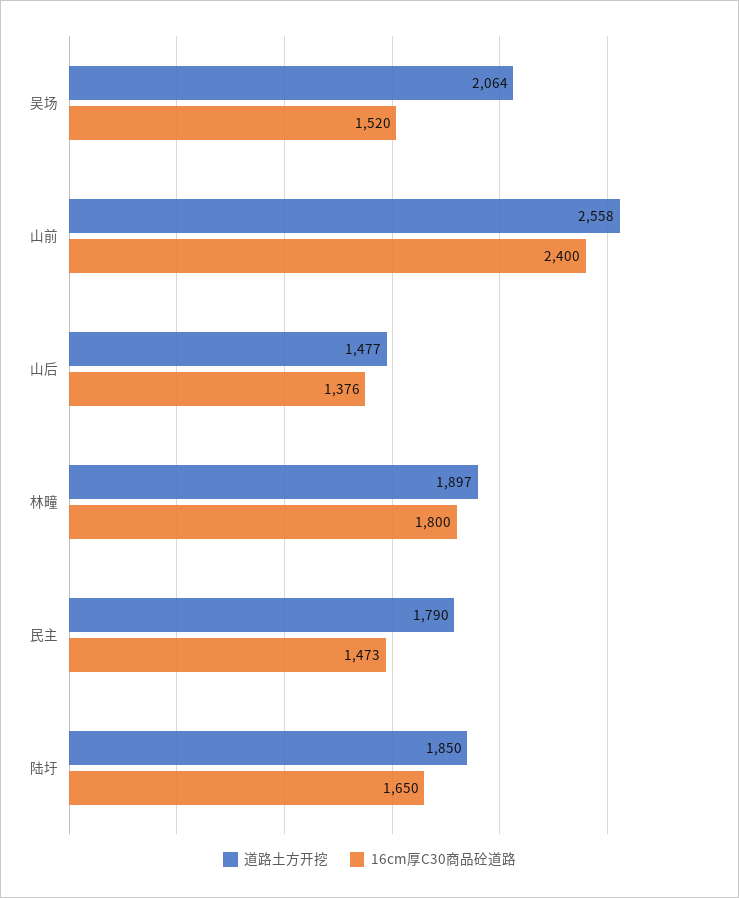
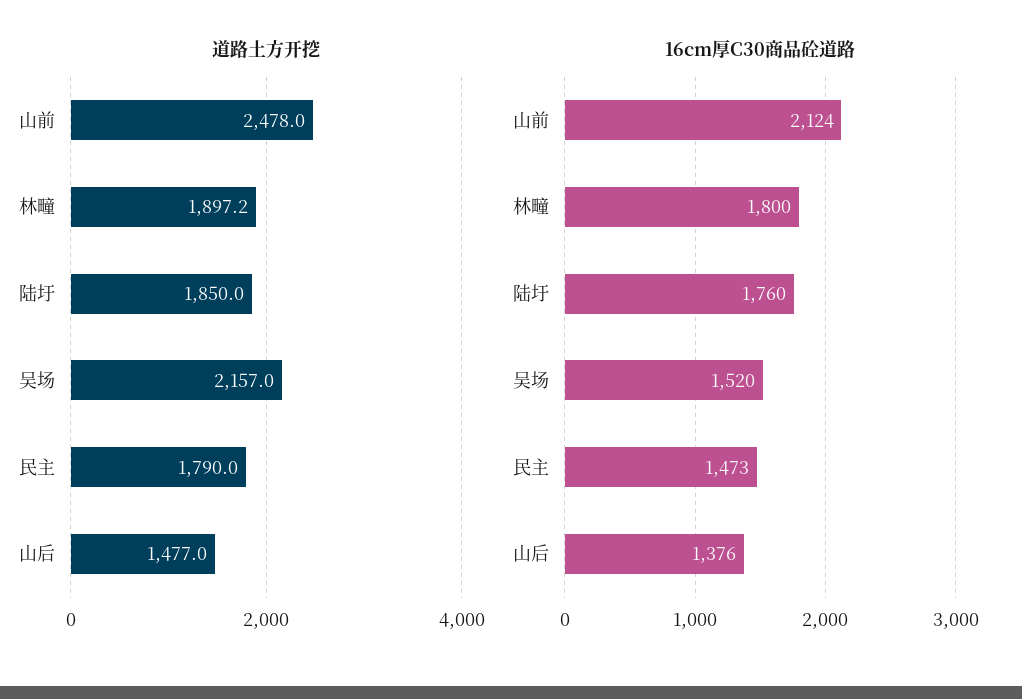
  {
    "道路土方开挖": {
-     "吴场": 2064,
+     "吴场": 2157,
-     "山前": 2558,
+     "山前": 2478,
      "山后": 1477,
      "林疃": 1897.2,
      "民主": 1790,
      "陆圩": 1850
    },
    "16cm厚C30商品砼道路": {
      "吴场": 1520,
-     "山前": 2400,
+     "山前": 2124,
      "山后": 1376,
      "林疃": 1800,
      "民主": 1473,
-     "陆圩": 1650
+     "陆圩": 1760
    }
  }

